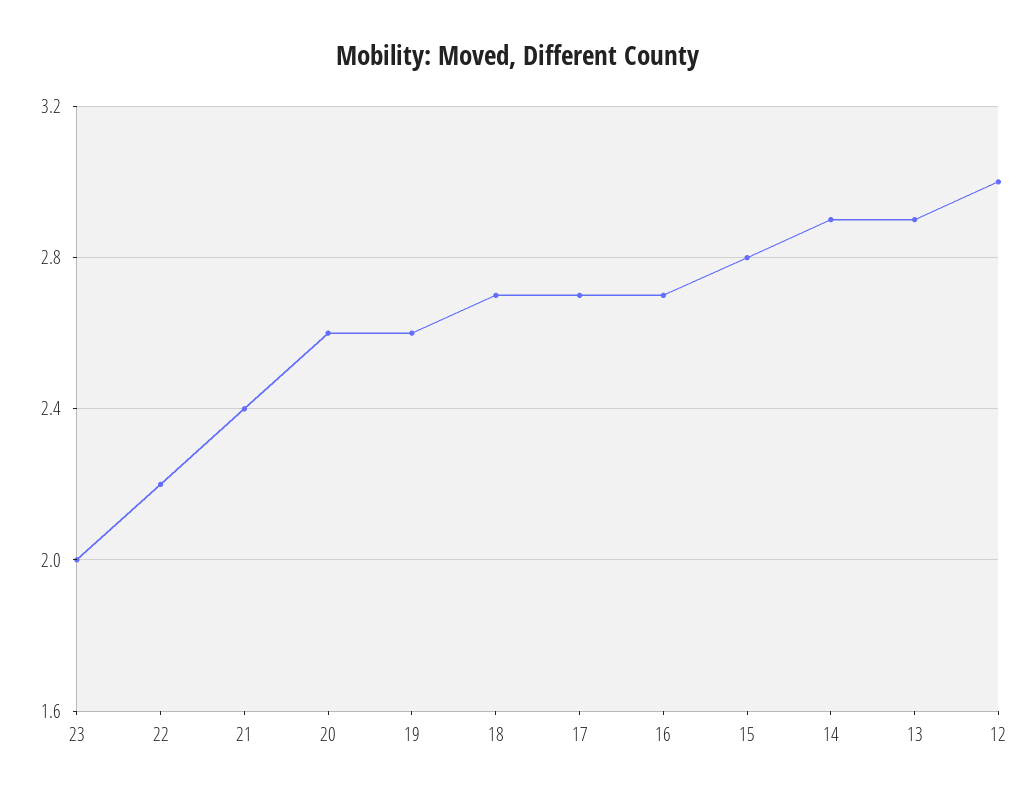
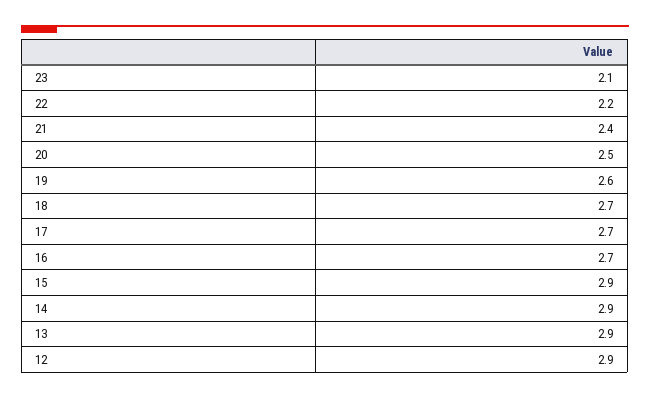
  {
-   "23": 2,
+   "23": 2.1,
    "22": 2.2,
    "21": 2.4,
-   "20": 2.6,
+   "20": 2.5,
    "19": 2.6,
    "18": 2.7,
    "17": 2.7,
    "16": 2.7,
-   "15": 2.8,
+   "15": 2.9,
    "14": 2.9,
    "13": 2.9,
-   "12": 3
+   "12": 2.9
  }

